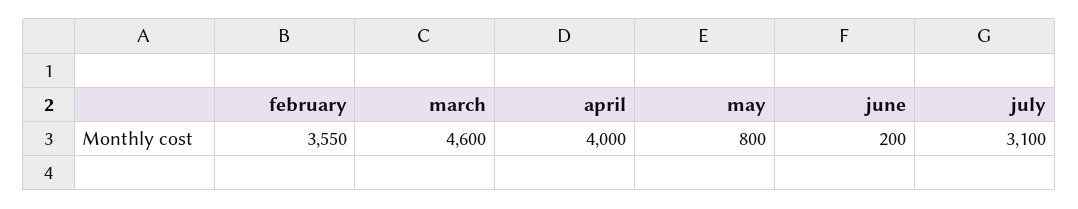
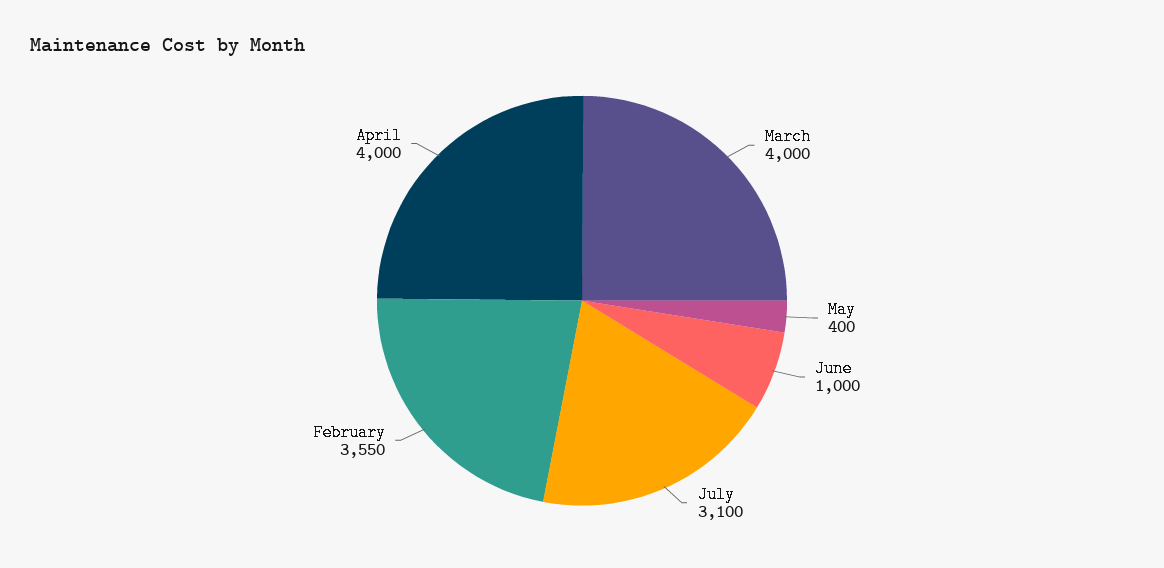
  {
    "february": 3550,
-   "march": 4600,
+   "march": 4000,
    "april": 4000,
-   "may": 800,
+   "may": 400,
-   "june": 200,
+   "june": 1000,
    "july": 3100
  }

